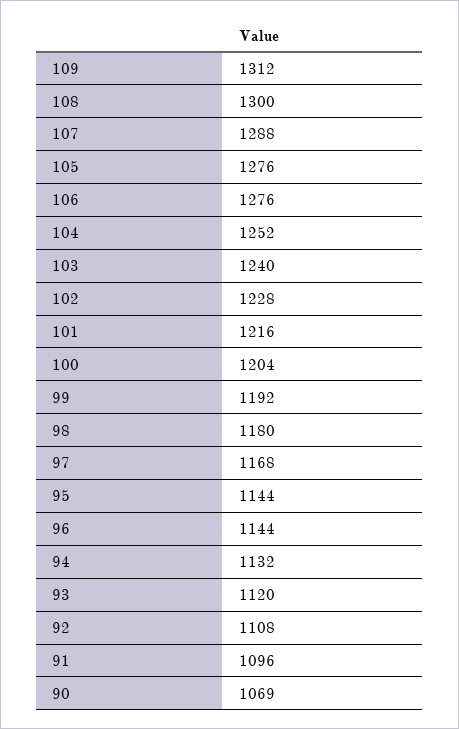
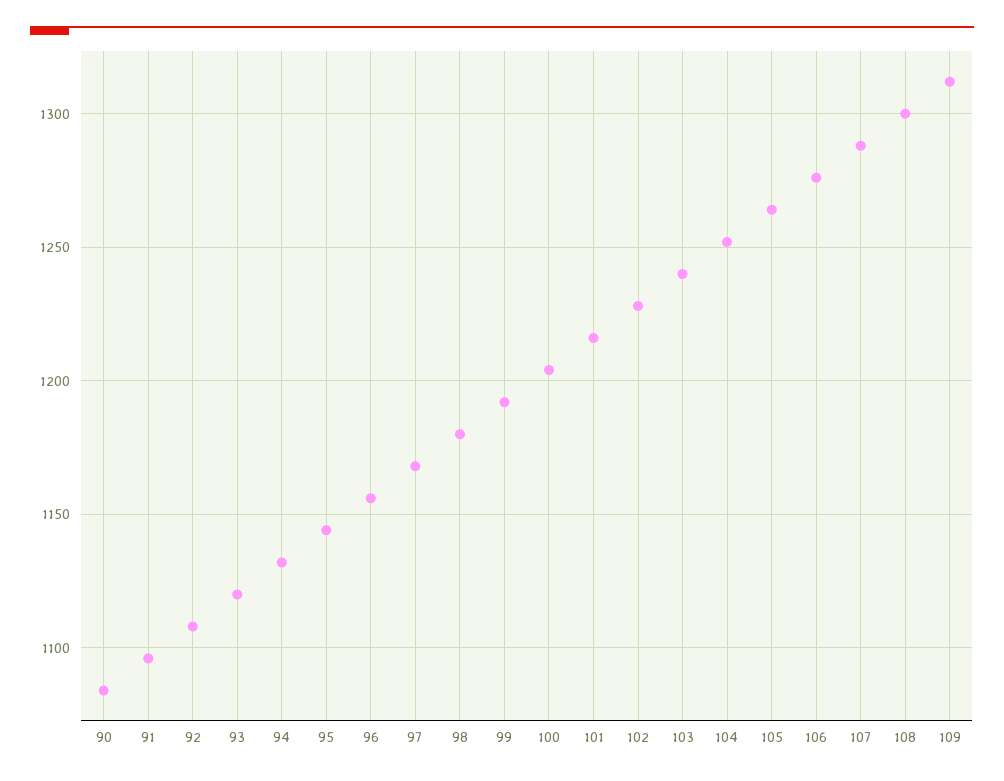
  {
    "109": 1312,
    "108": 1300,
    "107": 1288,
-   "105": 1276,
+   "105": 1265,
    "106": 1276,
    "104": 1252,
    "103": 1240,
    "102": 1228,
    "101": 1216,
    "100": 1204,
    "99": 1192,
    "98": 1180,
    "97": 1168,
    "95": 1144,
-   "96": 1144,
+   "96": 1155,
    "94": 1132,
    "93": 1120,
    "92": 1108,
    "91": 1096,
-   "90": 1069
+   "90": 1085
  }

